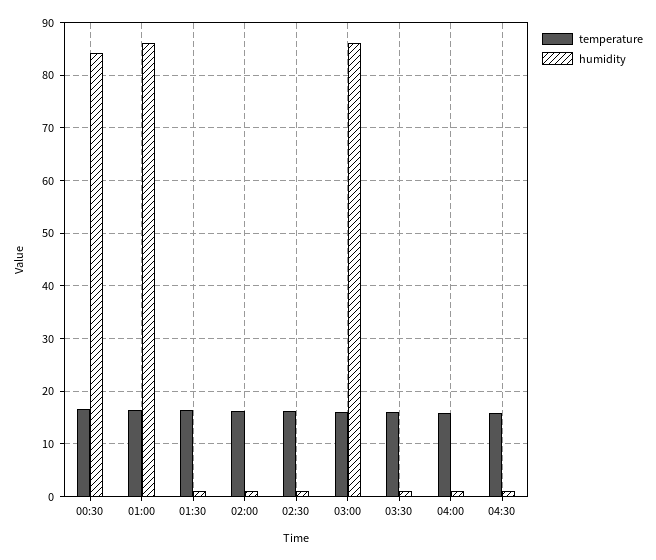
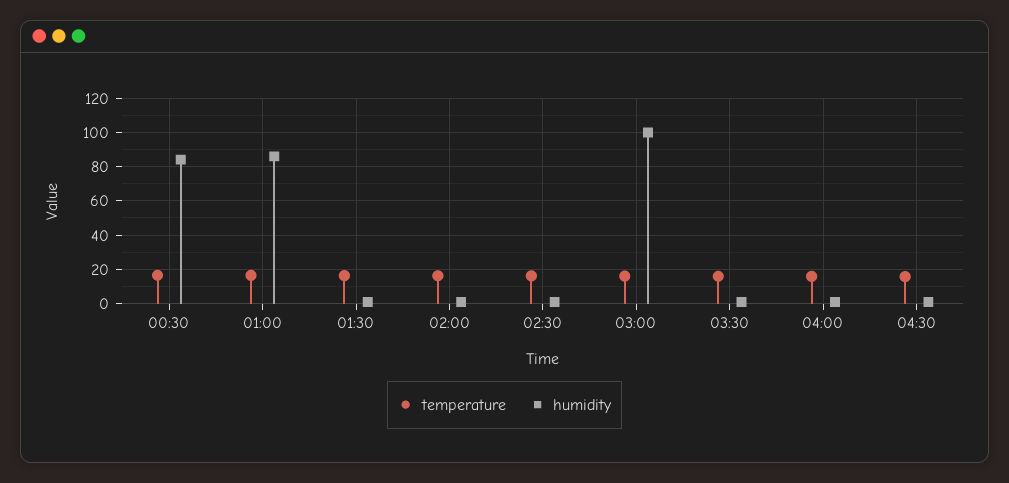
  {
    "temperature": {
      "00:30": 16,
      "01:00": 16,
      "01:30": 16,
      "02:00": 16,
      "02:30": 16,
      "03:00": 16,
      "03:30": 16,
      "04:00": 16,
      "04:30": 16
    },
    "humidity": {
      "00:30": 84,
      "01:00": 86,
      "01:30": 2,
      "02:00": 2,
      "02:30": 2,
-     "03:00": 86,
+     "03:00": 100,
      "03:30": 2,
      "04:00": 2,
      "04:30": 2
    }
  }

